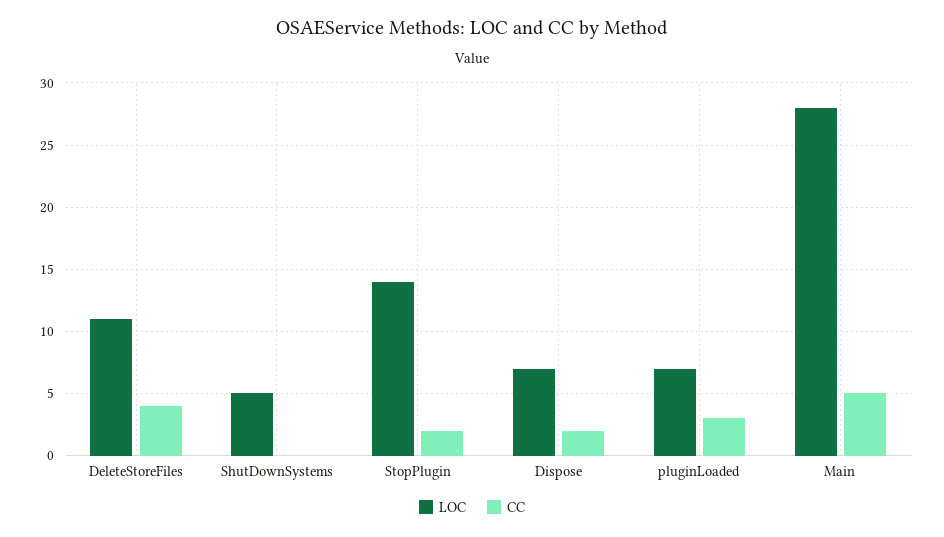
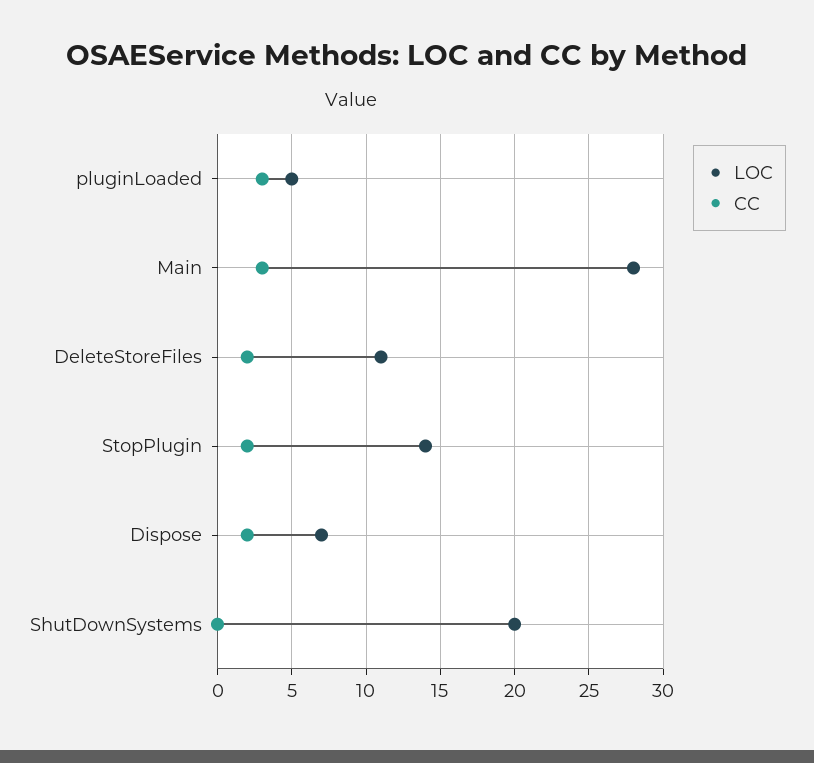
  {
    "LOC": {
      "DeleteStoreFiles": 11,
-     "ShutDownSystems": 5,
+     "ShutDownSystems": 20,
      "StopPlugin": 14,
      "Dispose": 7,
-     "pluginLoaded": 7,
+     "pluginLoaded": 5,
      "Main": 28
    },
    "CC": {
-     "DeleteStoreFiles": 4,
+     "DeleteStoreFiles": 2,
      "ShutDownSystems": 0,
      "StopPlugin": 2,
      "Dispose": 2,
      "pluginLoaded": 3,
-     "Main": 5
+     "Main": 3
    }
  }

